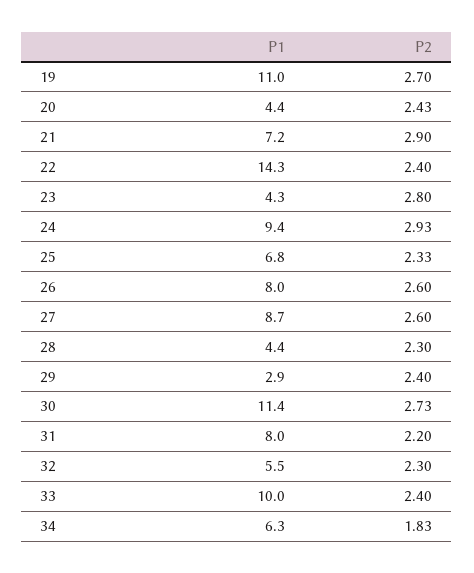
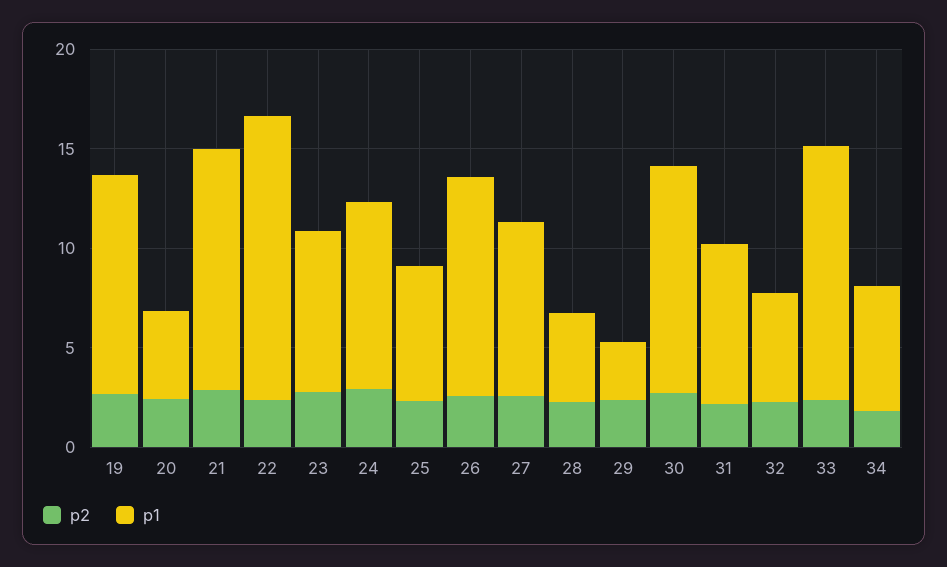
  {
    "P1": {
      "19": 11,
      "20": 4.4,
-     "21": 7.2,
+     "21": 12,
      "22": 14.3,
-     "23": 4.3,
+     "23": 8,
      "24": 9.4,
      "25": 6.8,
-     "26": 8,
+     "26": 11,
      "27": 8.7,
      "28": 4.4,
      "29": 2.9,
      "30": 11.4,
      "31": 8,
      "32": 5.5,
-     "33": 10,
+     "33": 13,
      "34": 6.3
    },
    "P2": {
      "19": 2.7,
      "20": 2.43,
      "21": 2.9,
      "22": 2.4,
      "23": 2.8,
      "24": 2.93,
      "25": 2.33,
      "26": 2.6,
      "27": 2.6,
      "28": 2.3,
      "29": 2.4,
      "30": 2.73,
      "31": 2.2,
      "32": 2.3,
      "33": 2.4,
      "34": 1.83
    }
  }

